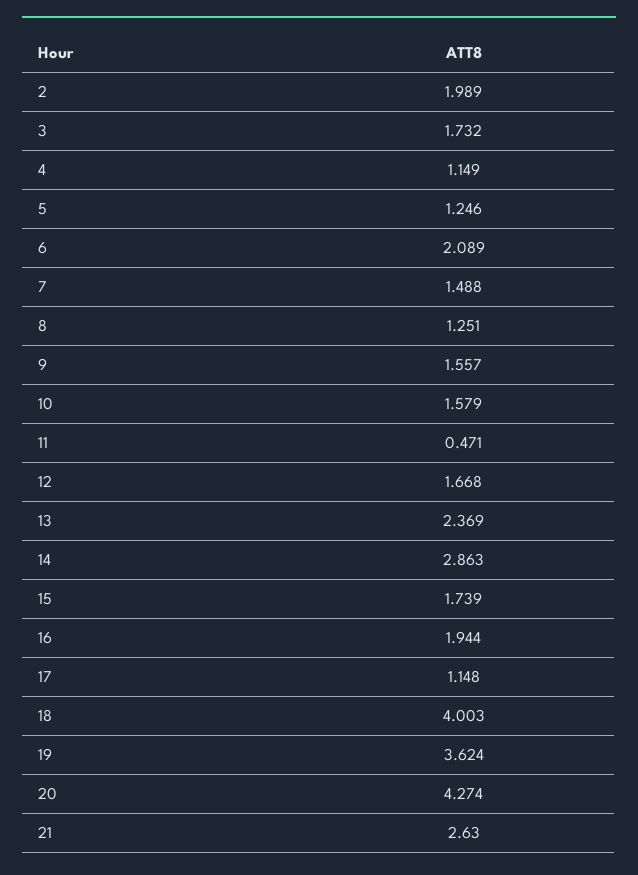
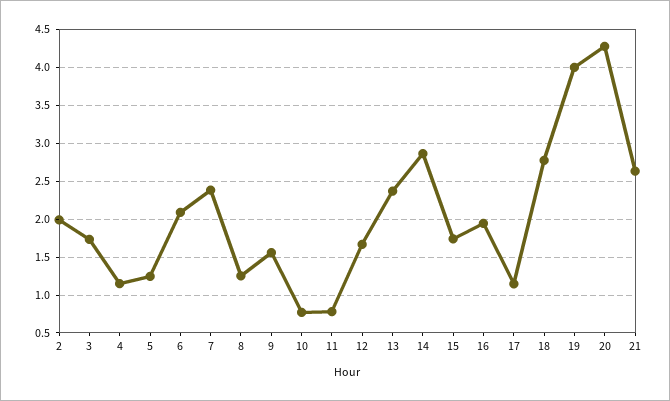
  {
    "2": 1.989,
    "3": 1.732,
    "4": 1.149,
    "5": 1.246,
    "6": 2.089,
-   "7": 1.488,
+   "7": 2.4,
    "8": 1.251,
    "9": 1.557,
-   "10": 1.579,
+   "10": 0.8,
-   "11": 0.471,
+   "11": 0.8,
    "12": 1.668,
    "13": 2.369,
    "14": 2.863,
    "15": 1.739,
    "16": 1.944,
    "17": 1.148,
-   "18": 4.003,
+   "18": 2.8,
-   "19": 3.624,
+   "19": 4,
    "20": 4.274,
    "21": 2.63
  }

